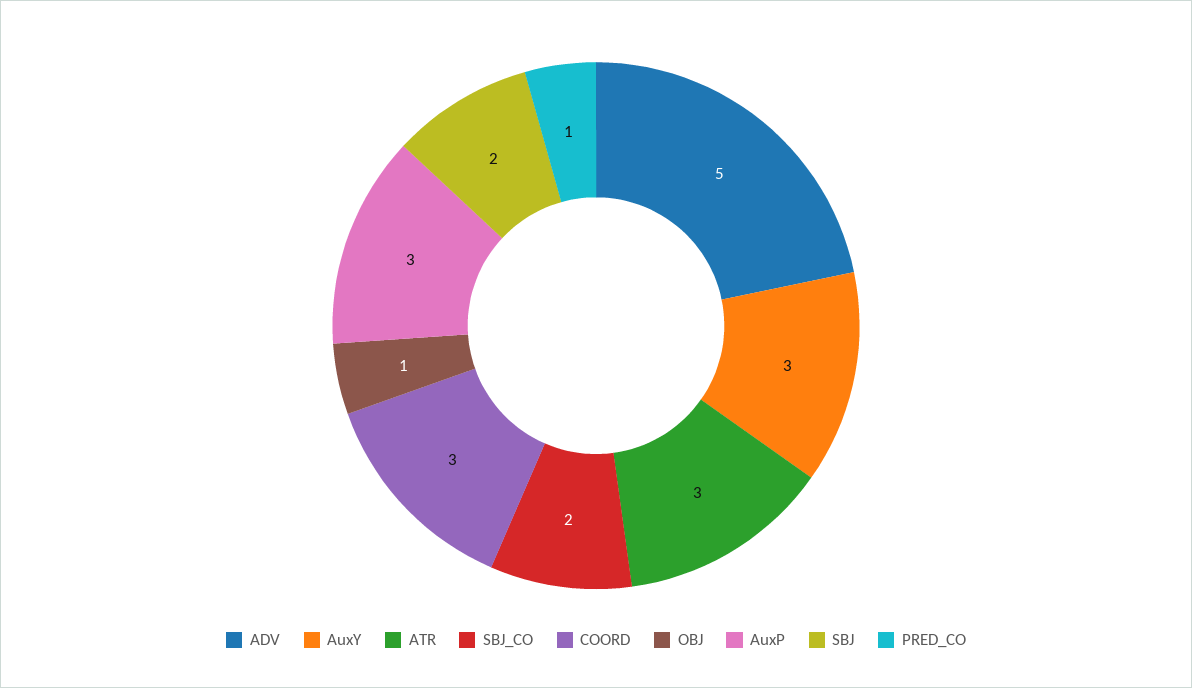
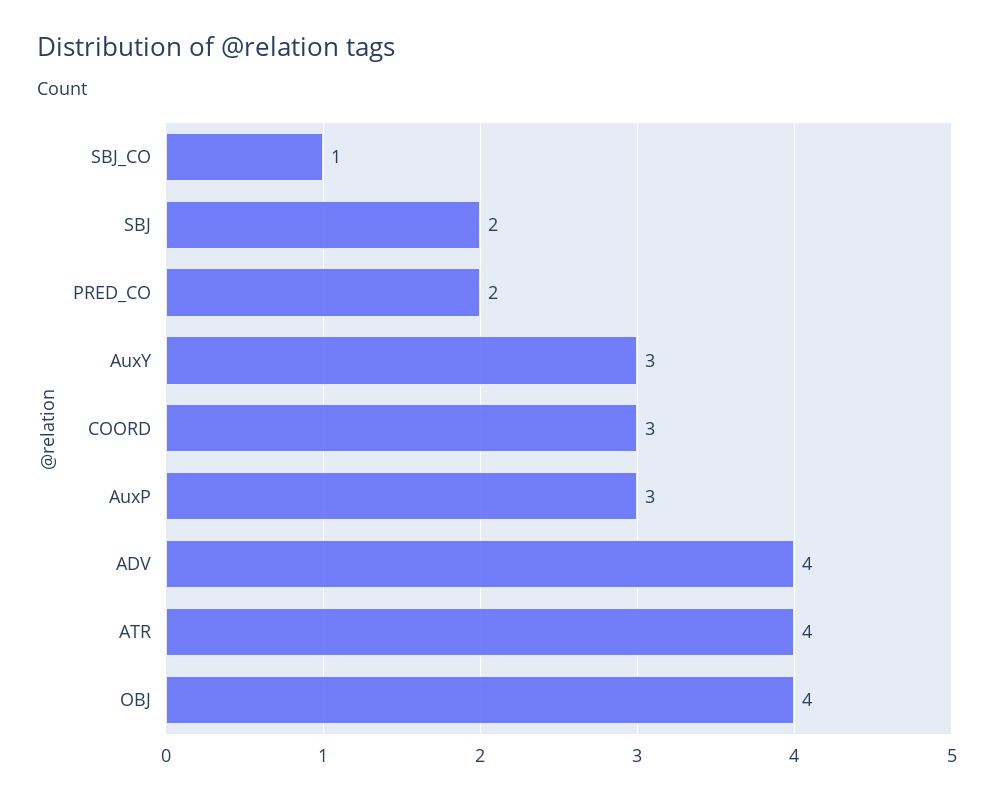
  {
-   "ADV": 5,
+   "ADV": 4,
    "AuxY": 3,
-   "ATR": 3,
+   "ATR": 4,
-   "SBJ_CO": 2,
+   "SBJ_CO": 1,
    "COORD": 3,
-   "OBJ": 1,
+   "OBJ": 4,
    "AuxP": 3,
    "SBJ": 2,
-   "PRED_CO": 1
+   "PRED_CO": 2
  }

